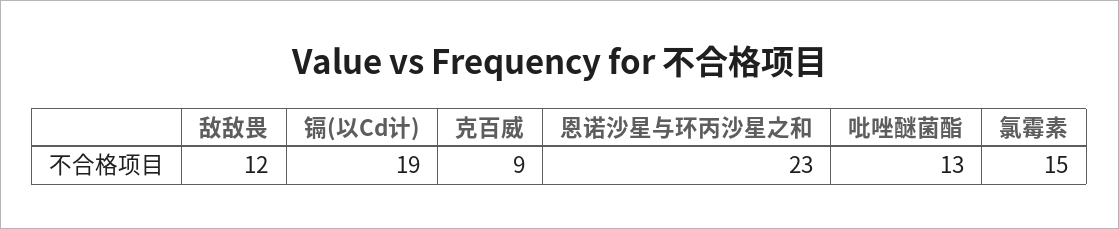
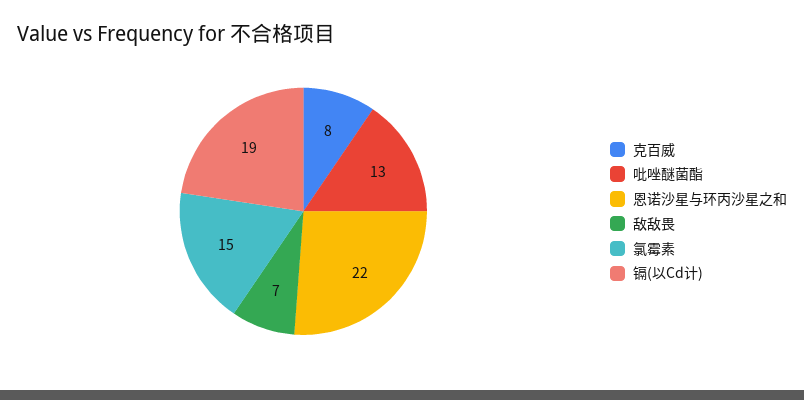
  {
-   "敌敌畏": 12,
+   "敌敌畏": 7,
    "镉(以Cd计)": 19,
-   "克百威": 9,
+   "克百威": 8,
-   "恩诺沙星与环丙沙星之和": 23,
+   "恩诺沙星与环丙沙星之和": 22,
    "吡唑醚菌酯": 13,
    "氯霉素": 15
  }

